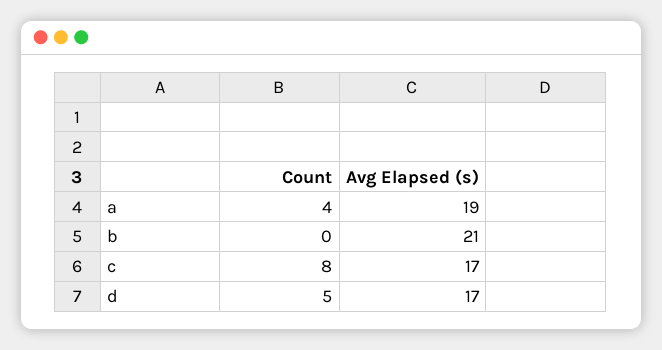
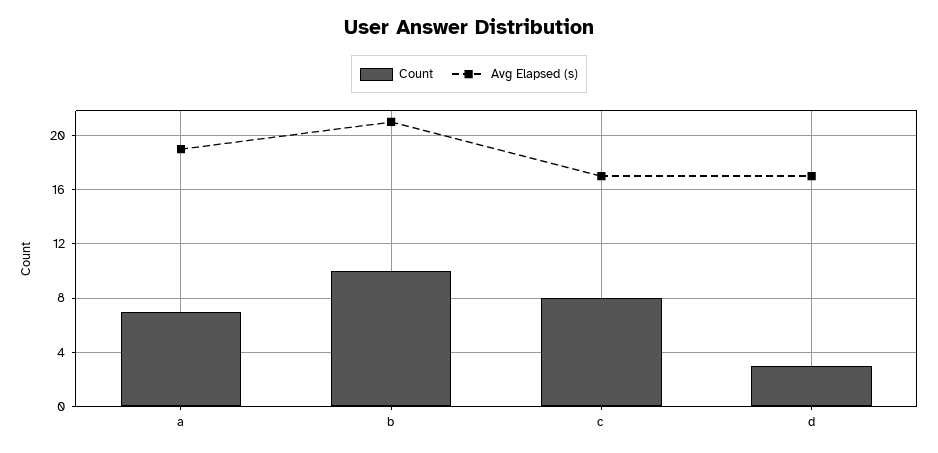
  {
    "Count": {
-     "a": 4,
+     "a": 7,
-     "b": 0,
+     "b": 10,
      "c": 8,
-     "d": 5
+     "d": 3
    },
    "Avg Elapsed (s)": {
      "a": 19,
      "b": 21,
      "c": 17,
      "d": 17
    }
  }

